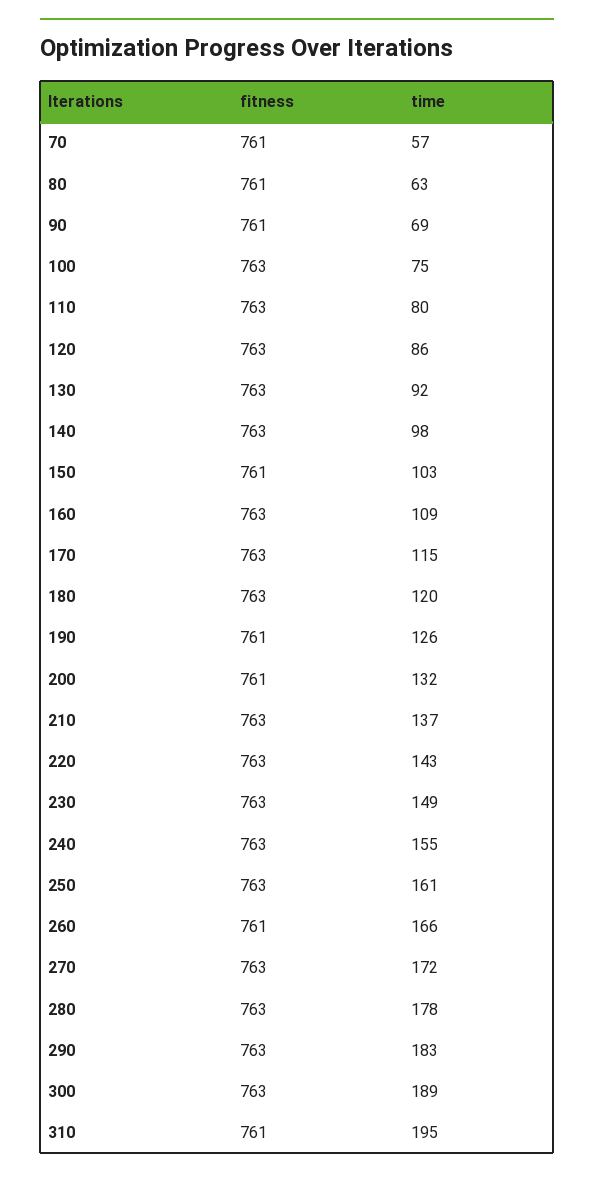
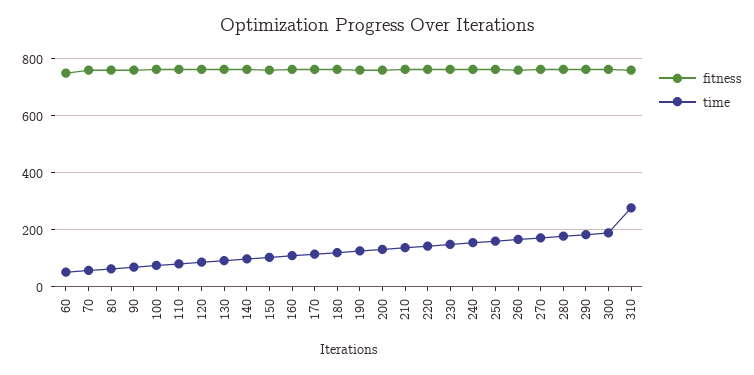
  {
    "fitness": {
      "70": 761,
      "80": 761,
      "90": 761,
      "100": 763,
      "110": 763,
      "120": 763,
      "130": 763,
      "140": 763,
      "150": 761,
      "160": 763,
      "170": 763,
      "180": 763,
      "190": 761,
      "200": 761,
      "210": 763,
      "220": 763,
      "230": 763,
      "240": 763,
      "250": 763,
      "260": 761,
      "270": 763,
      "280": 763,
      "290": 763,
      "300": 763,
-     "310": 761
+     "310": 761,
+     "60": 750
    },
    "time": {
      "70": 57,
      "80": 63,
      "90": 69,
      "100": 75,
      "110": 80,
      "120": 86,
      "130": 92,
      "140": 98,
      "150": 103,
      "160": 109,
      "170": 115,
      "180": 120,
      "190": 126,
      "200": 132,
      "210": 137,
      "220": 143,
      "230": 149,
      "240": 155,
      "250": 161,
      "260": 166,
      "270": 172,
      "280": 178,
      "290": 183,
      "300": 189,
-     "310": 195
+     "310": 275,
+     "60": 50
    }
  }

